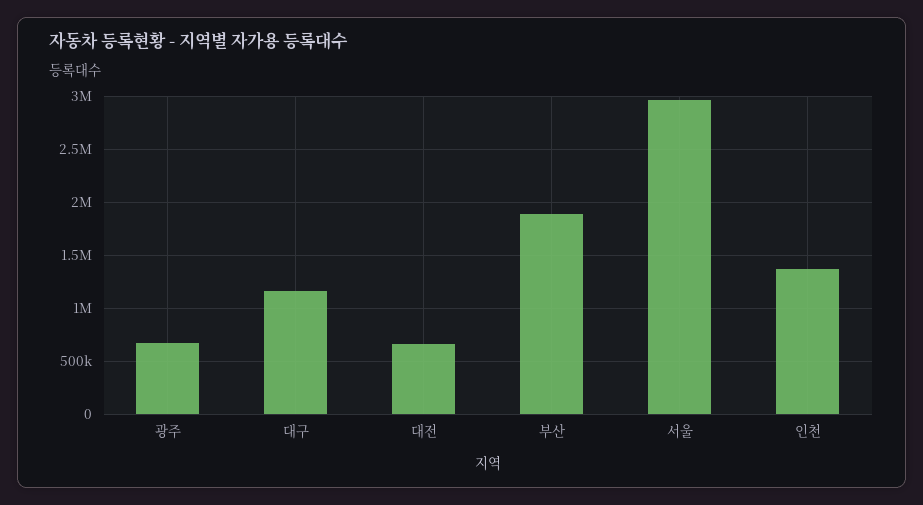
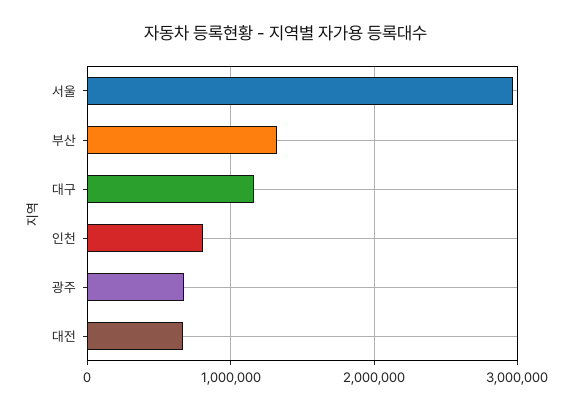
  {
    "광주": 700000,
    "대구": 1200000,
    "대전": 700000,
-   "부산": 1900000,
+   "부산": 1300000,
    "서울": 3000000,
-   "인천": 1400000
+   "인천": 800000
  }

